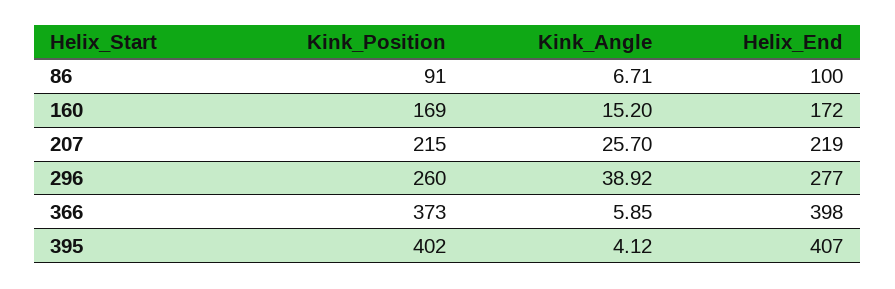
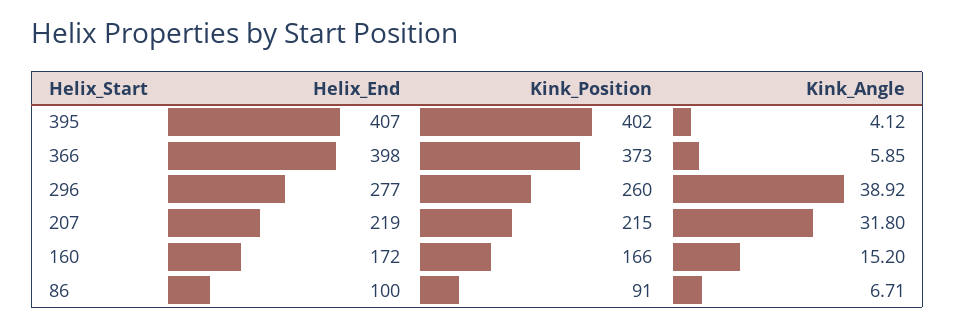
  {
    "Kink_Position": {
      "86": 91,
-     "160": 169,
+     "160": 166,
      "207": 215,
      "296": 260,
      "366": 373,
      "395": 402
    },
    "Kink_Angle": {
      "86": 6.71,
      "160": 15.2,
-     "207": 25.7,
+     "207": 31.8,
      "296": 38.92,
      "366": 5.85,
      "395": 4.12
    },
    "Helix_End": {
      "86": 100,
      "160": 172,
      "207": 219,
      "296": 277,
      "366": 398,
      "395": 407
    }
  }

